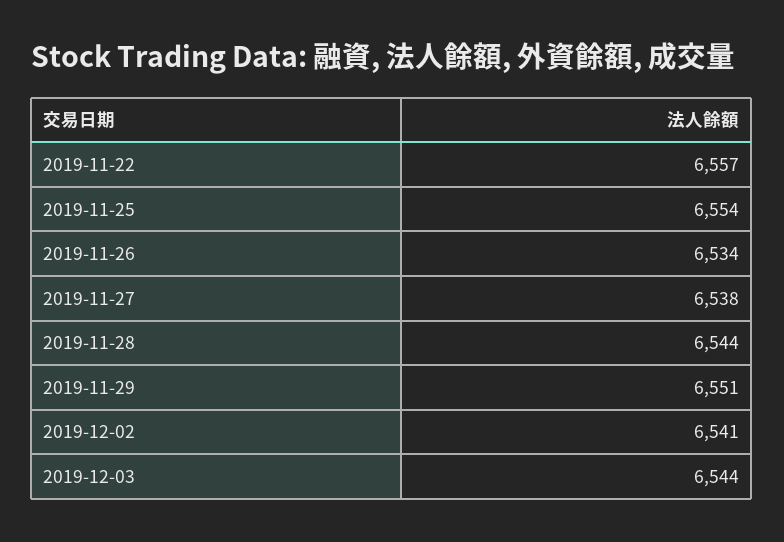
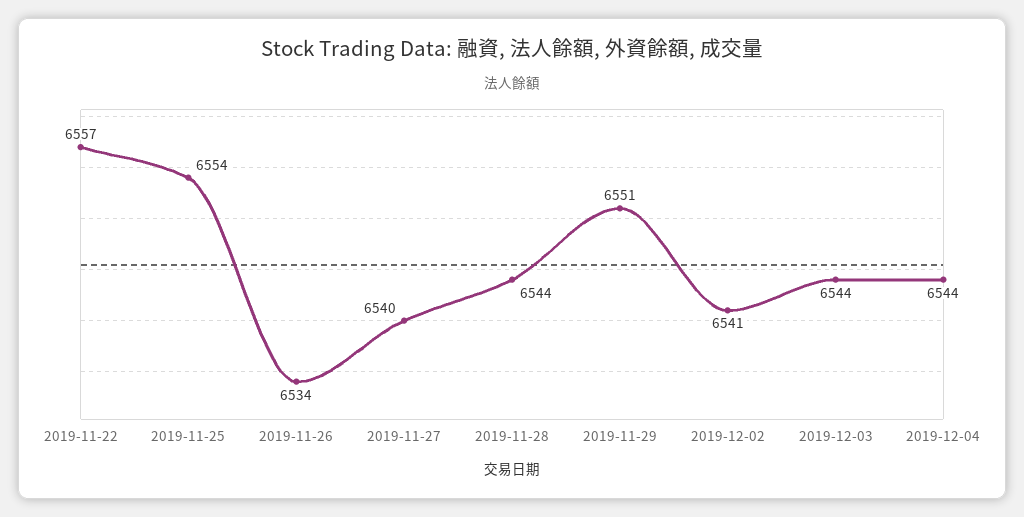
  {
    "2019-11-22": 6557,
    "2019-11-25": 6554,
    "2019-11-26": 6534,
-   "2019-11-27": 6538,
+   "2019-11-27": 6540,
    "2019-11-28": 6544,
    "2019-11-29": 6551,
    "2019-12-02": 6541,
-   "2019-12-03": 6544
+   "2019-12-03": 6544,
+   "2019-12-04": 6544
  }

